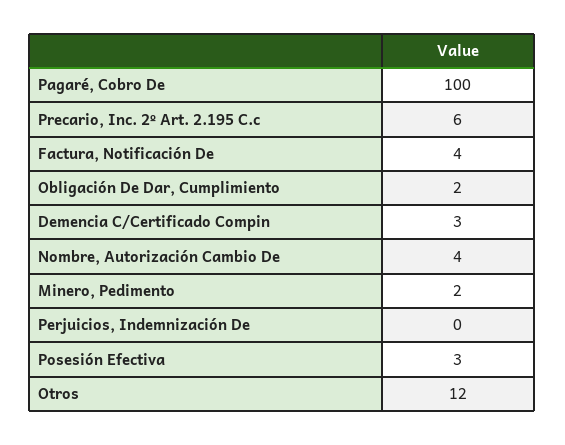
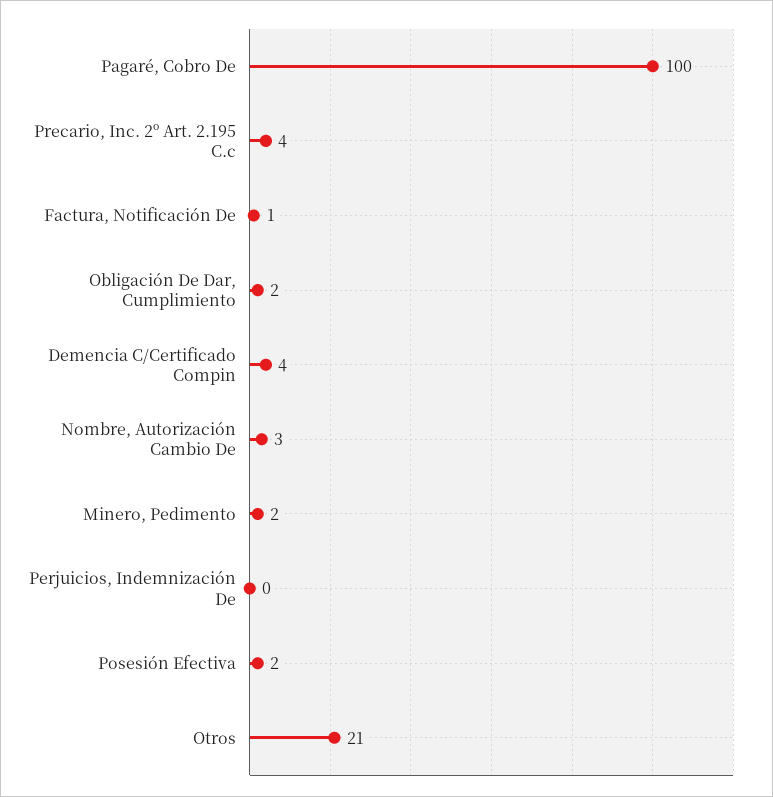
  {
    "Pagaré, Cobro De": 100,
-   "Precario, Inc. 2º Art. 2.195 C.c": 6,
+   "Precario, Inc. 2º Art. 2.195 C.c": 4,
-   "Factura, Notificación De": 4,
+   "Factura, Notificación De": 1,
    "Obligación De Dar, Cumplimiento": 2,
-   "Demencia C/Certificado Compin": 3,
+   "Demencia C/Certificado Compin": 4,
-   "Nombre, Autorización Cambio De": 4,
+   "Nombre, Autorización Cambio De": 3,
    "Minero, Pedimento": 2,
    "Perjuicios, Indemnización De": 0,
-   "Posesión Efectiva": 3,
+   "Posesión Efectiva": 2,
-   "Otros": 12
+   "Otros": 21
  }

